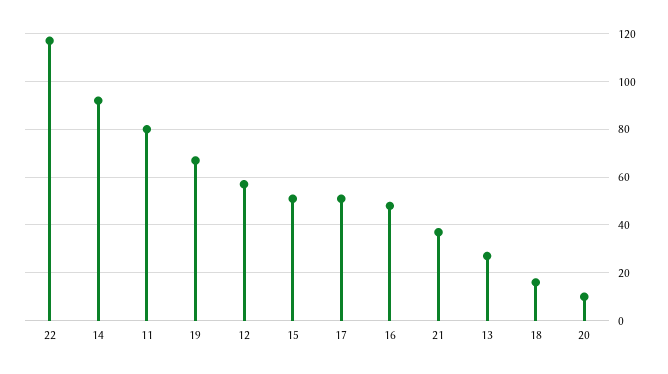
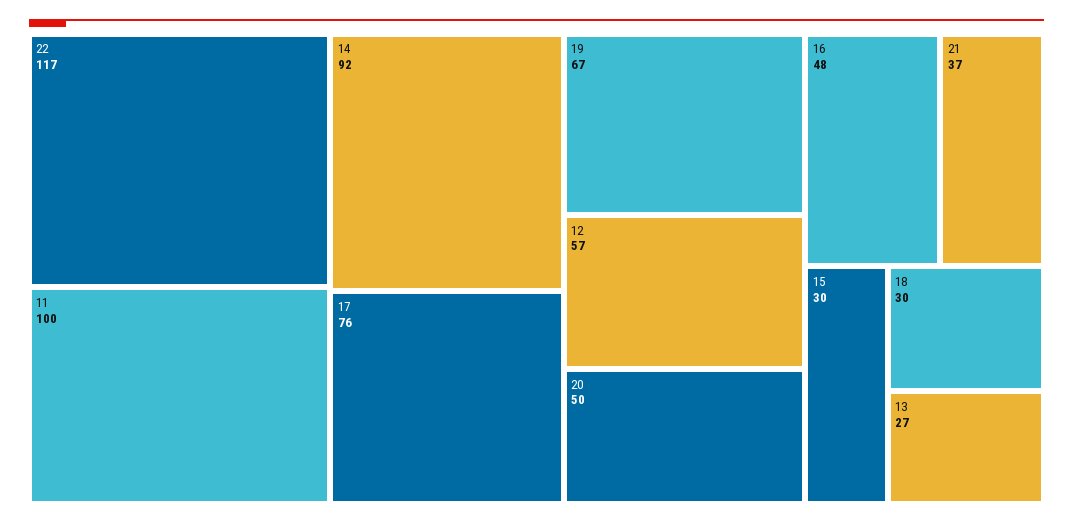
  {
    "22": 117,
    "14": 92,
-   "11": 80,
+   "11": 100,
    "19": 67,
    "12": 57,
-   "15": 50,
+   "15": 30,
-   "17": 50,
+   "17": 76,
    "16": 48,
    "21": 37,
    "13": 27,
-   "18": 15,
+   "18": 30,
-   "20": 10
+   "20": 50
  }

